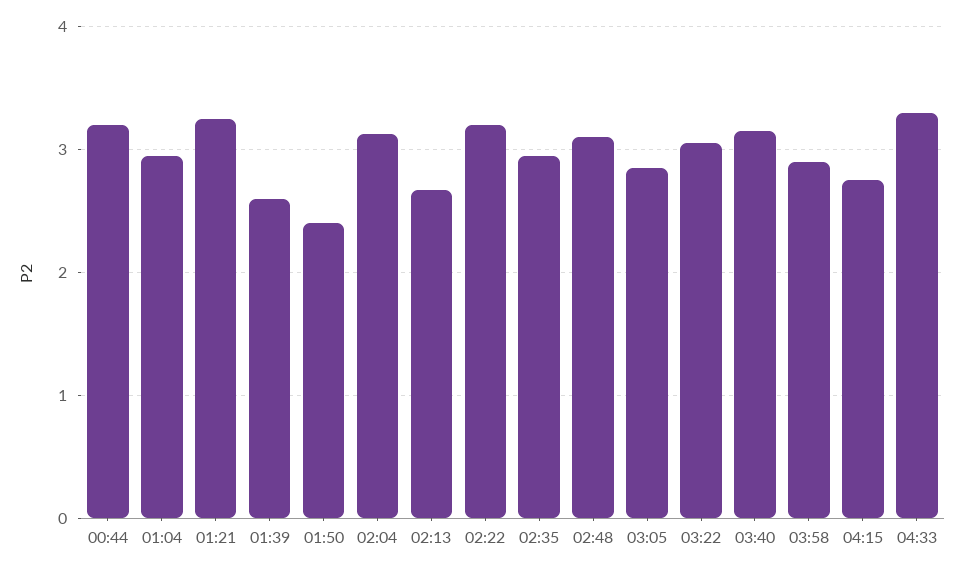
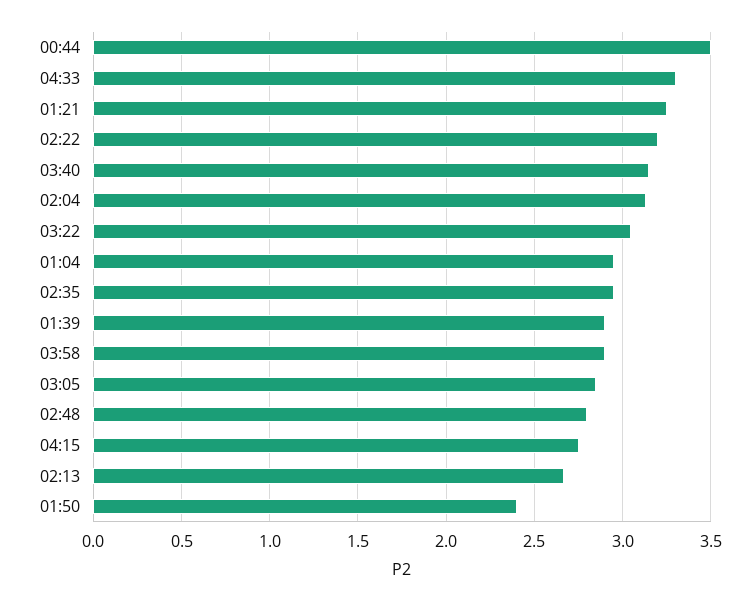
  {
-   "00:44": 3.2,
+   "00:44": 3.5,
    "01:04": 2.95,
    "01:21": 3.25,
-   "01:39": 2.6,
+   "01:39": 2.9,
    "01:50": 2.4,
    "02:04": 3.15,
    "02:13": 2.65,
    "02:22": 3.2,
    "02:35": 2.95,
-   "02:48": 3.1,
+   "02:48": 2.8,
    "03:05": 2.85,
    "03:22": 3.05,
    "03:40": 3.15,
    "03:58": 2.9,
    "04:15": 2.75,
    "04:33": 3.3
  }

